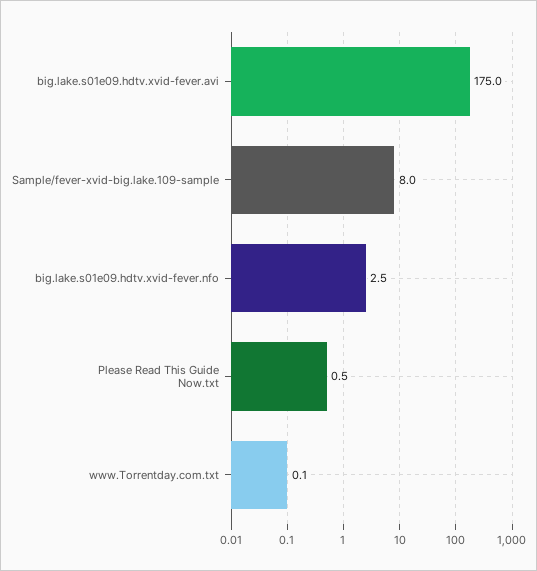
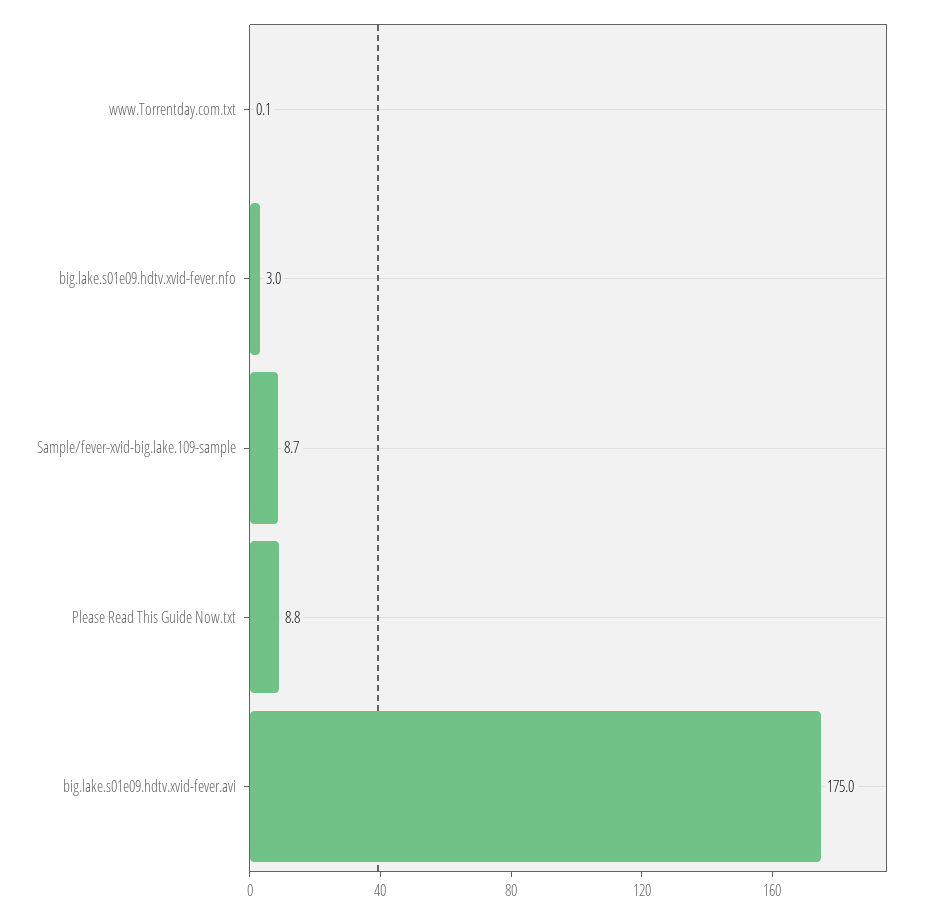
  {
    "big.lake.s01e09.hdtv.xvid-fever.avi": 175,
-   "Sample/fever-xvid-big.lake.109-sample": 8,
+   "Sample/fever-xvid-big.lake.109-sample": 8.7,
-   "big.lake.s01e09.hdtv.xvid-fever.nfo": 2.5,
+   "big.lake.s01e09.hdtv.xvid-fever.nfo": 3,
-   "Please Read This Guide Now.txt": 0.5,
+   "Please Read This Guide Now.txt": 8.8,
    "www.Torrentday.com.txt": 0.1
  }

